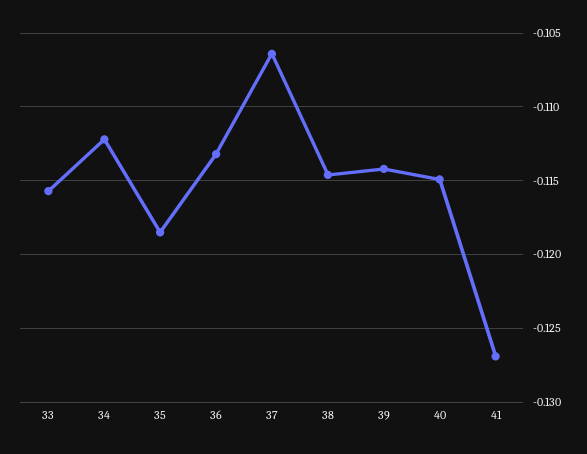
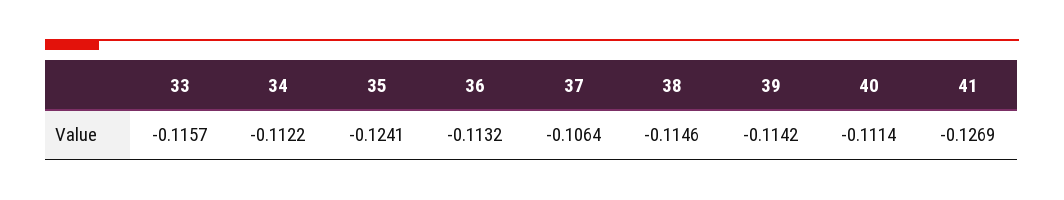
  {
    "33": -0.1157,
    "34": -0.1122,
-   "35": -0.1185,
+   "35": -0.1241,
    "36": -0.1132,
    "37": -0.1064,
    "38": -0.1146,
    "39": -0.1142,
-   "40": -0.115,
+   "40": -0.1114,
    "41": -0.1269
  }

